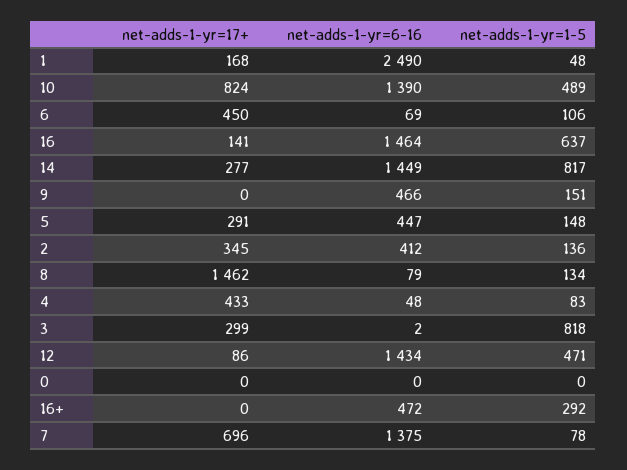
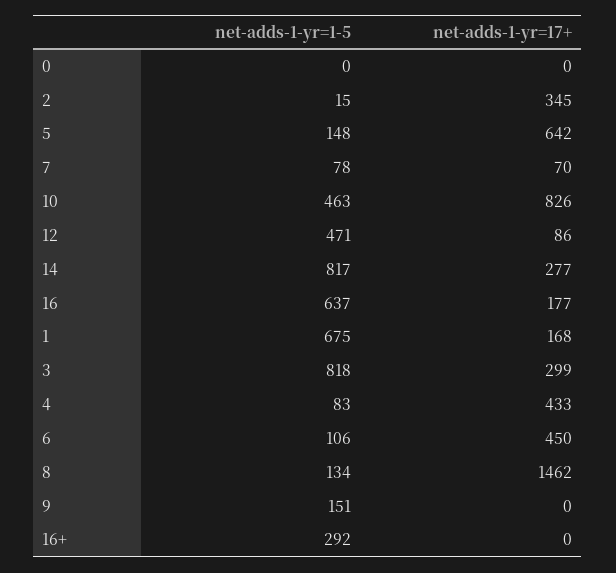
  {
    "net-adds-1-yr=17+": {
      "1": 168,
-     "10": 824,
+     "10": 826,
      "6": 450,
-     "16": 141,
+     "16": 177,
      "14": 277,
      "9": 0,
-     "5": 291,
+     "5": 642,
      "2": 345,
      "8": 1462,
      "4": 433,
      "3": 299,
      "12": 86,
      "0": 0,
      "16+": 0,
-     "7": 696
+     "7": 70
    },
-   "net-adds-1-yr=6-16": {
-     "1": 2490,
-     "10": 1390,
-     "6": 69,
-     "16": 1464,
-     "14": 1449,
-     "9": 466,
-     "5": 447,
-     "2": 412,
-     "8": 79,
-     "4": 48,
-     "3": 2,
-     "12": 1434,
-     "0": 0,
-     "16+": 472,
-     "7": 1375
-   },
    "net-adds-1-yr=1-5": {
-     "1": 48,
+     "1": 675,
-     "10": 489,
+     "10": 463,
      "6": 106,
      "16": 637,
      "14": 817,
      "9": 151,
      "5": 148,
-     "2": 136,
+     "2": 15,
      "8": 134,
      "4": 83,
      "3": 818,
      "12": 471,
      "0": 0,
      "16+": 292,
      "7": 78
    }
  }

